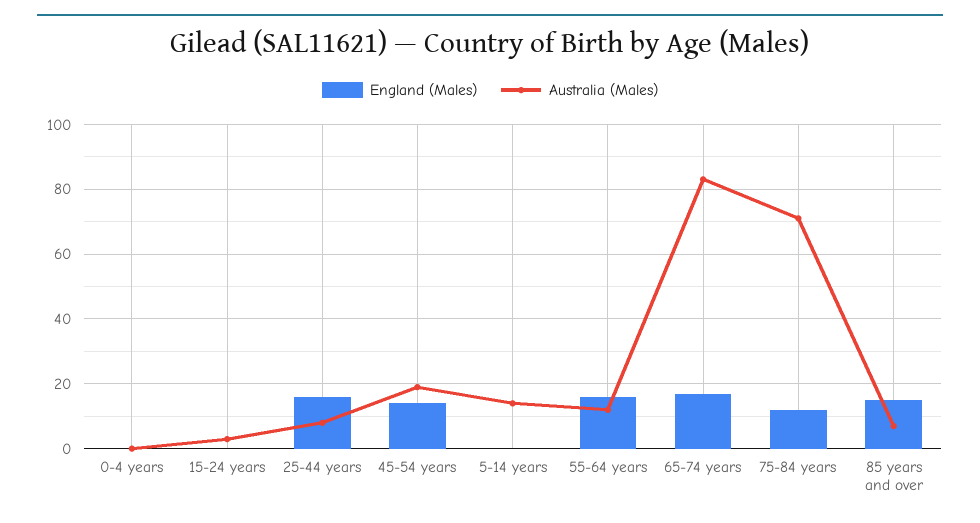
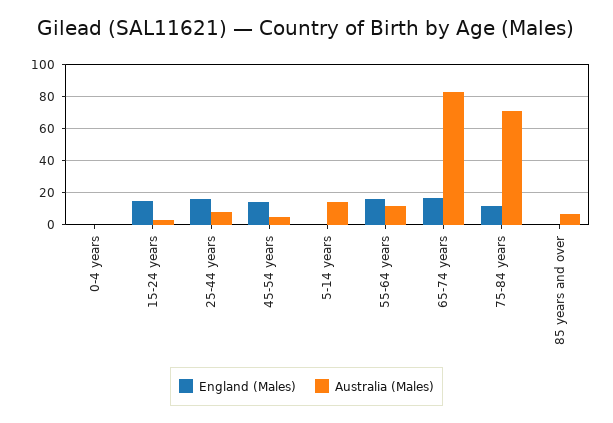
  {
    "England (Males)": {
      "0-4 years": 0,
-     "15-24 years": 0,
+     "15-24 years": 15,
      "25-44 years": 15,
      "45-54 years": 15,
      "5-14 years": 0,
      "55-64 years": 15,
      "65-74 years": 15,
      "75-84 years": 10,
-     "85 years and over": 15
+     "85 years and over": 0
    },
    "Australia (Males)": {
      "0-4 years": 0,
      "15-24 years": 5,
      "25-44 years": 10,
-     "45-54 years": 20,
+     "45-54 years": 5,
      "5-14 years": 15,
      "55-64 years": 10,
      "65-74 years": 85,
      "75-84 years": 70,
      "85 years and over": 5
    }
  }

